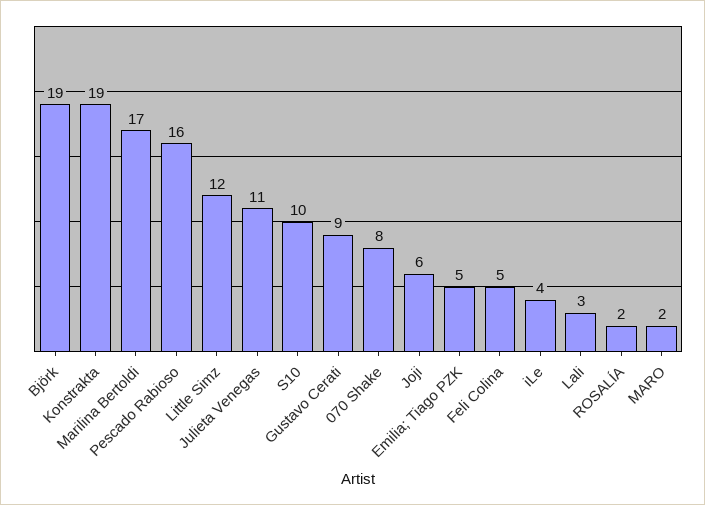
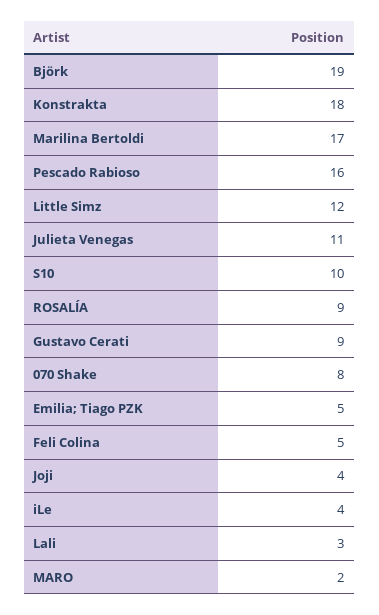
  {
    "Björk": 19,
-   "Konstrakta": 19,
+   "Konstrakta": 18,
    "Marilina Bertoldi": 17,
    "Pescado Rabioso": 16,
    "Little Simz": 12,
    "Julieta Venegas": 11,
    "S10": 10,
    "Gustavo Cerati": 9,
    "070 Shake": 8,
-   "Joji": 6,
+   "Joji": 4,
    "Emilia; Tiago PZK": 5,
    "Feli Colina": 5,
    "iLe": 4,
    "Lali": 3,
-   "ROSALÍA": 2,
+   "ROSALÍA": 9,
    "MARO": 2
  }

